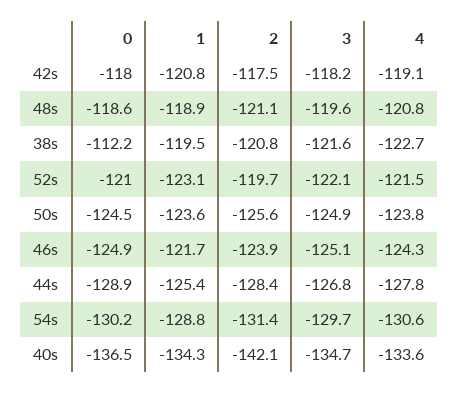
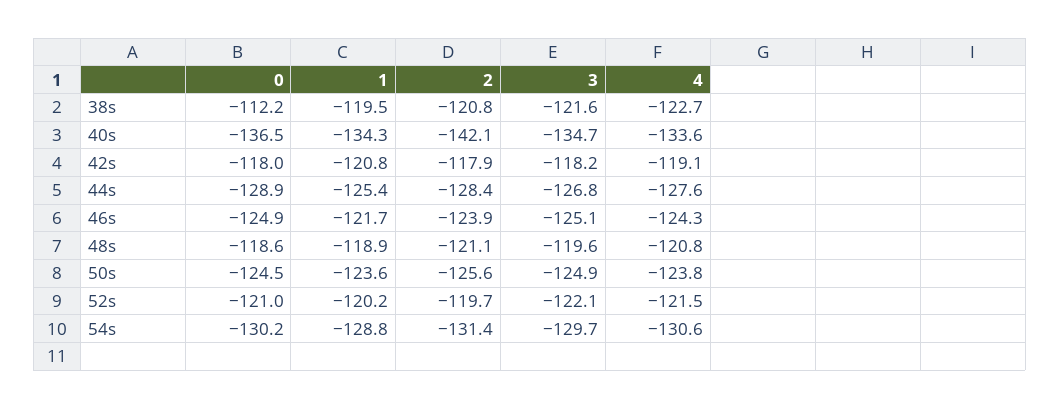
  {
    "0": {
      "42s": -118,
      "48s": -118.6,
      "38s": -112.2,
      "52s": -121,
      "50s": -124.5,
      "46s": -124.9,
      "44s": -128.9,
      "54s": -130.2,
      "40s": -136.5
    },
    "1": {
      "42s": -120.8,
      "48s": -118.9,
      "38s": -119.5,
-     "52s": -123.1,
+     "52s": -120.2,
      "50s": -123.6,
      "46s": -121.7,
      "44s": -125.4,
      "54s": -128.8,
      "40s": -134.3
    },
    "2": {
-     "42s": -117.5,
+     "42s": -117.9,
      "48s": -121.1,
      "38s": -120.8,
      "52s": -119.7,
      "50s": -125.6,
      "46s": -123.9,
      "44s": -128.4,
      "54s": -131.4,
      "40s": -142.1
    },
    "3": {
      "42s": -118.2,
      "48s": -119.6,
      "38s": -121.6,
      "52s": -122.1,
      "50s": -124.9,
      "46s": -125.1,
      "44s": -126.8,
      "54s": -129.7,
      "40s": -134.7
    },
    "4": {
      "42s": -119.1,
      "48s": -120.8,
      "38s": -122.7,
      "52s": -121.5,
      "50s": -123.8,
      "46s": -124.3,
-     "44s": -127.8,
+     "44s": -127.6,
      "54s": -130.6,
      "40s": -133.6
    }
  }

